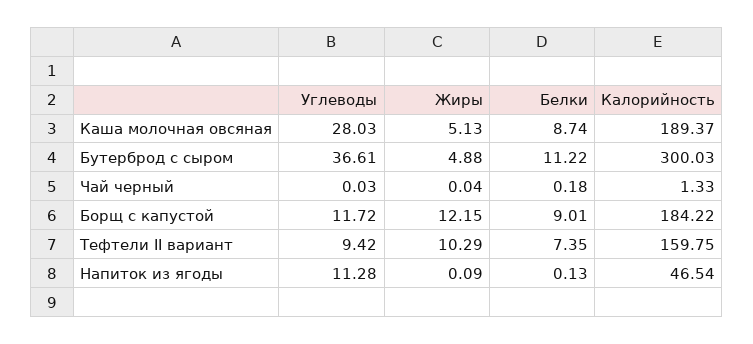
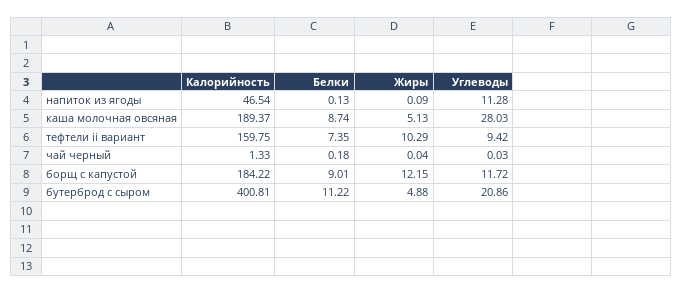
  {
    "Углеводы": {
      "Каша молочная овсяная": 28.03,
-     "Бутерброд с сыром": 36.61,
+     "Бутерброд с сыром": 20.86,
      "Чай черный": 0.03,
      "Борщ с капустой": 11.72,
      "Тефтели II вариант": 9.42,
      "Напиток из ягоды": 11.28
    },
    "Жиры": {
      "Каша молочная овсяная": 5.13,
      "Бутерброд с сыром": 4.88,
      "Чай черный": 0.04,
      "Борщ с капустой": 12.15,
      "Тефтели II вариант": 10.29,
      "Напиток из ягоды": 0.09
    },
    "Белки": {
      "Каша молочная овсяная": 8.74,
      "Бутерброд с сыром": 11.22,
      "Чай черный": 0.18,
      "Борщ с капустой": 9.01,
      "Тефтели II вариант": 7.35,
      "Напиток из ягоды": 0.13
    },
    "Калорийность": {
      "Каша молочная овсяная": 189.37,
-     "Бутерброд с сыром": 300.03,
+     "Бутерброд с сыром": 400.81,
      "Чай черный": 1.33,
      "Борщ с капустой": 184.22,
      "Тефтели II вариант": 159.75,
      "Напиток из ягоды": 46.54
    }
  }

